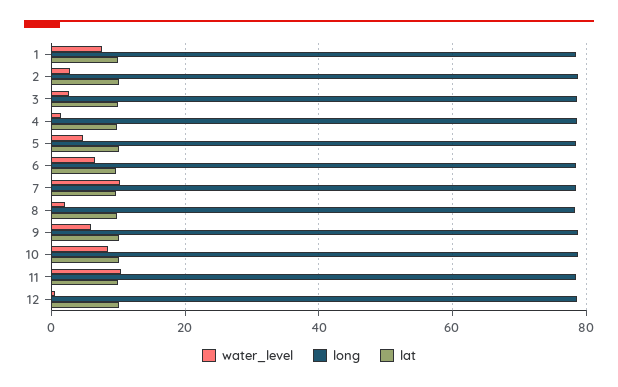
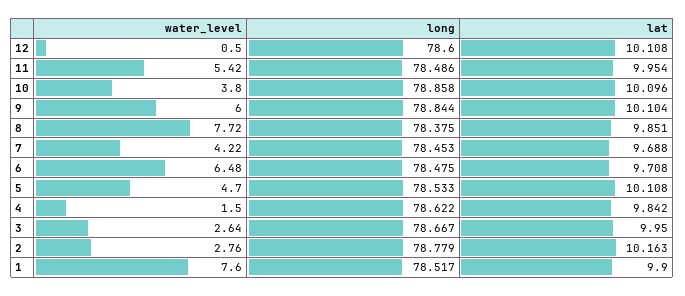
  {
    "water_level": {
      "1": 7.6,
      "2": 2.76,
      "3": 2.64,
      "4": 1.5,
      "5": 4.7,
      "6": 6.48,
-     "7": 10,
+     "7": 4.22,
-     "8": 2,
+     "8": 7.72,
      "9": 6,
-     "10": 8,
+     "10": 3.8,
-     "11": 10,
+     "11": 5.42,
      "12": 0.5
    },
    "long": {
      "1": 78.517,
      "2": 78.779,
      "3": 78.667,
      "4": 78.622,
      "5": 78.533,
      "6": 78.475,
      "7": 78.453,
      "8": 78.375,
      "9": 78.844,
      "10": 78.858,
      "11": 78.486,
      "12": 78.6
    },
    "lat": {
      "1": 9.9,
      "2": 10.163,
      "3": 9.95,
      "4": 9.842,
      "5": 10.108,
      "6": 9.708,
      "7": 9.688,
      "8": 9.851,
      "9": 10.104,
      "10": 10.096,
      "11": 9.954,
      "12": 10.108
    }
  }

